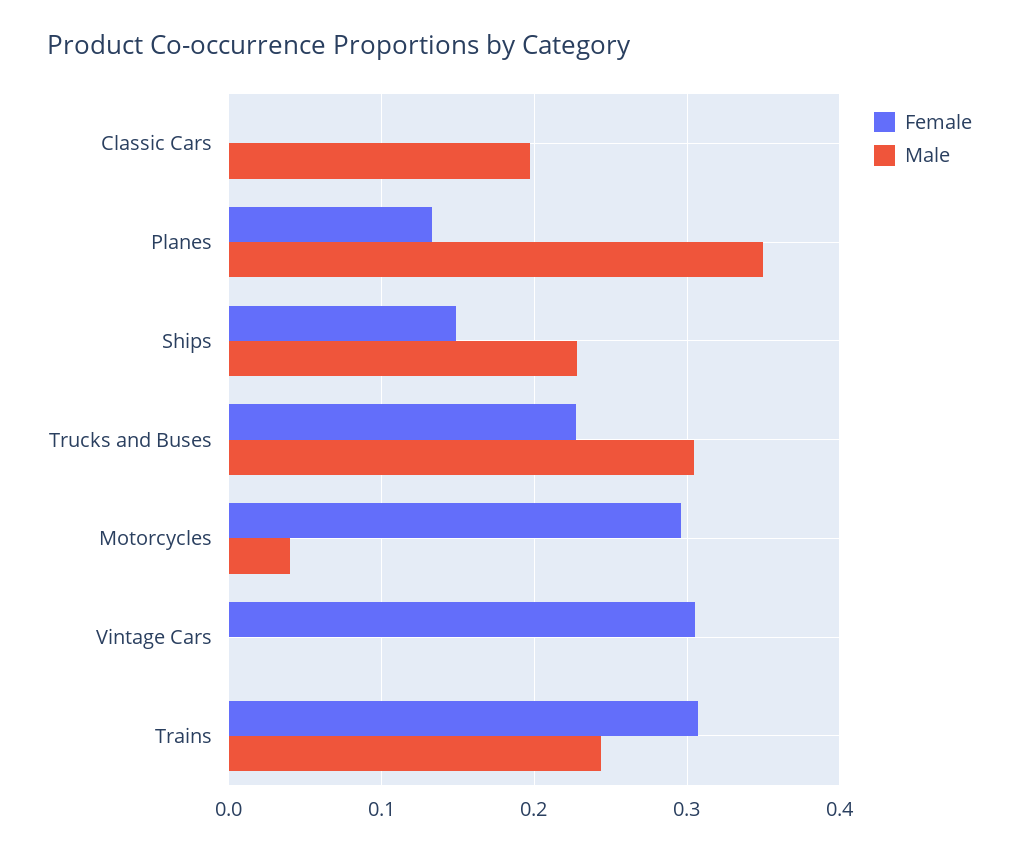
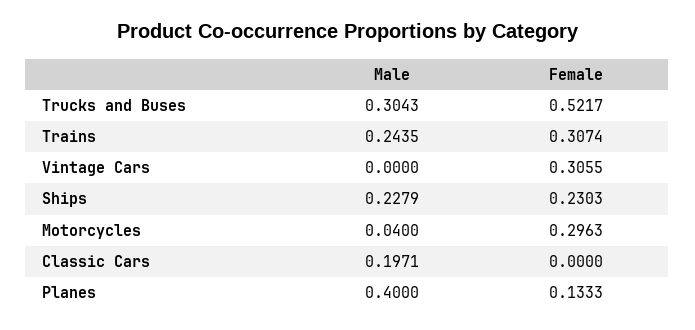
  {
    "Female": {
      "Classic Cars": 0,
      "Planes": 0.1333,
-     "Ships": 0.15,
+     "Ships": 0.2303,
-     "Trucks and Buses": 0.23,
+     "Trucks and Buses": 0.5217,
      "Motorcycles": 0.2963,
      "Vintage Cars": 0.3055,
      "Trains": 0.3074
    },
    "Male": {
      "Classic Cars": 0.1971,
-     "Planes": 0.35,
+     "Planes": 0.4,
      "Ships": 0.2279,
      "Trucks and Buses": 0.3043,
      "Motorcycles": 0.04,
      "Vintage Cars": 0,
      "Trains": 0.2435
    }
  }

